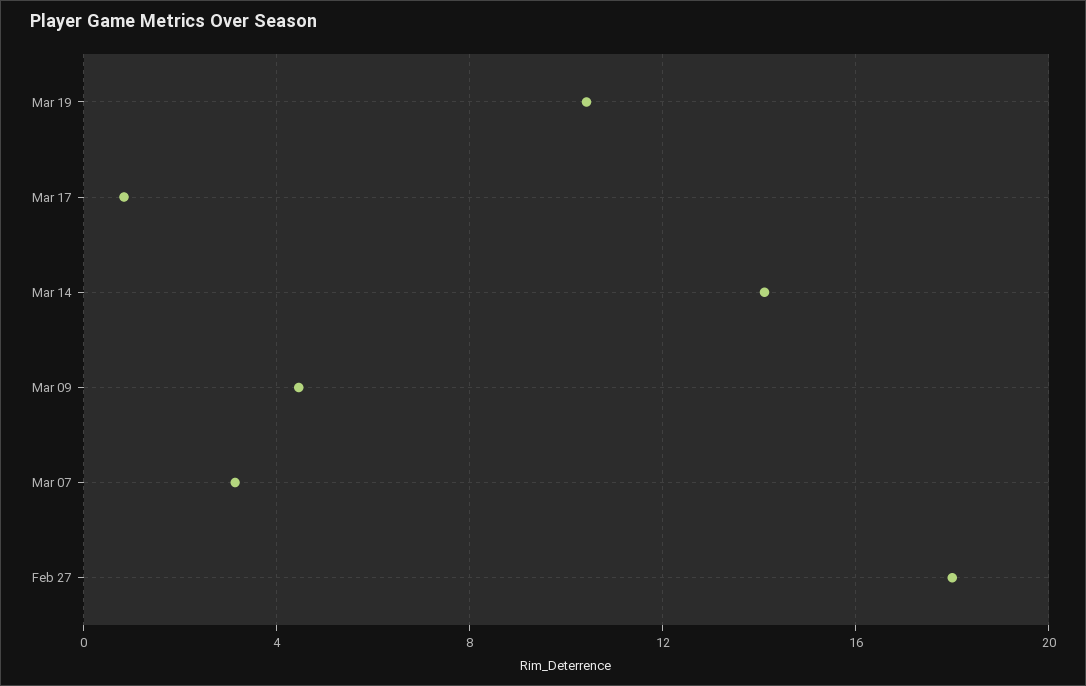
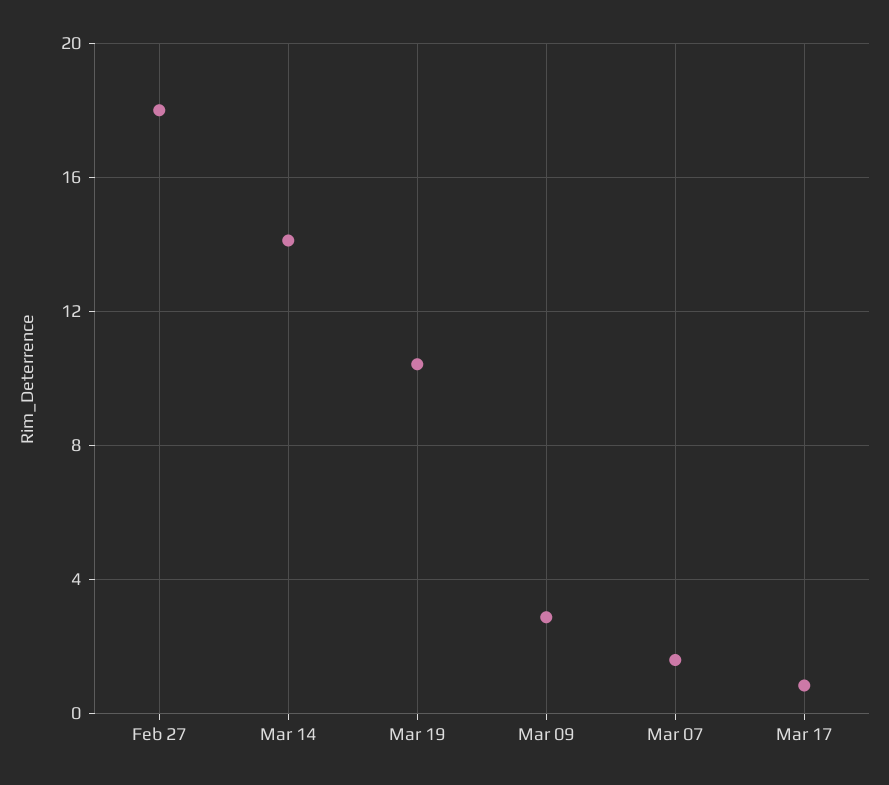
  {
    "Mar 19": 10.5,
    "Mar 17": 1,
    "Mar 14": 14,
-   "Mar 09": 4.5,
+   "Mar 09": 3,
-   "Mar 07": 3,
+   "Mar 07": 1.5,
    "Feb 27": 18
  }

